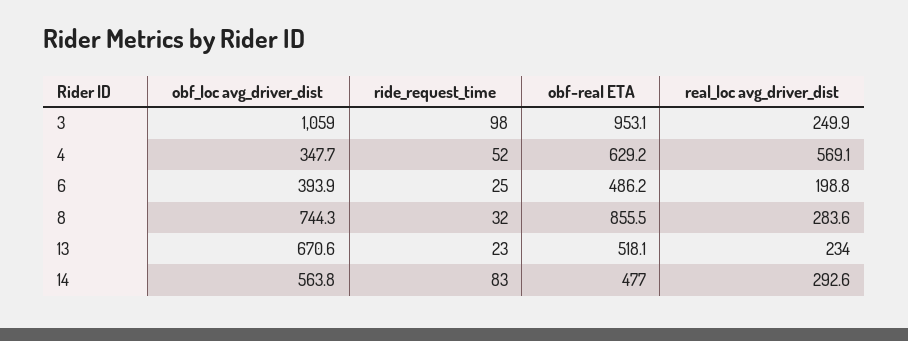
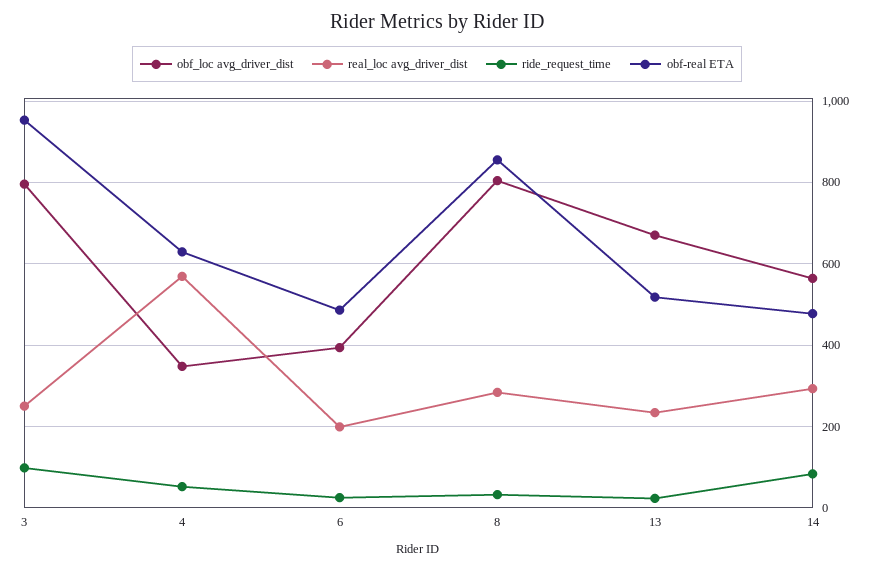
  {
    "obf_loc avg_driver_dist": {
-     "3": 1059,
+     "3": 800,
      "4": 347.7,
      "6": 393.9,
-     "8": 744.3,
+     "8": 800,
      "13": 670.6,
      "14": 563.8
    },
    "ride_request_time": {
      "3": 98,
      "4": 52,
      "6": 25,
      "8": 32,
      "13": 23,
      "14": 83
    },
    "obf-real ETA": {
      "3": 953.1,
      "4": 629.2,
      "6": 486.2,
      "8": 855.5,
      "13": 518.1,
      "14": 477
    },
    "real_loc avg_driver_dist": {
      "3": 249.9,
      "4": 569.1,
      "6": 198.8,
      "8": 283.6,
      "13": 234,
      "14": 292.6
    }
  }

